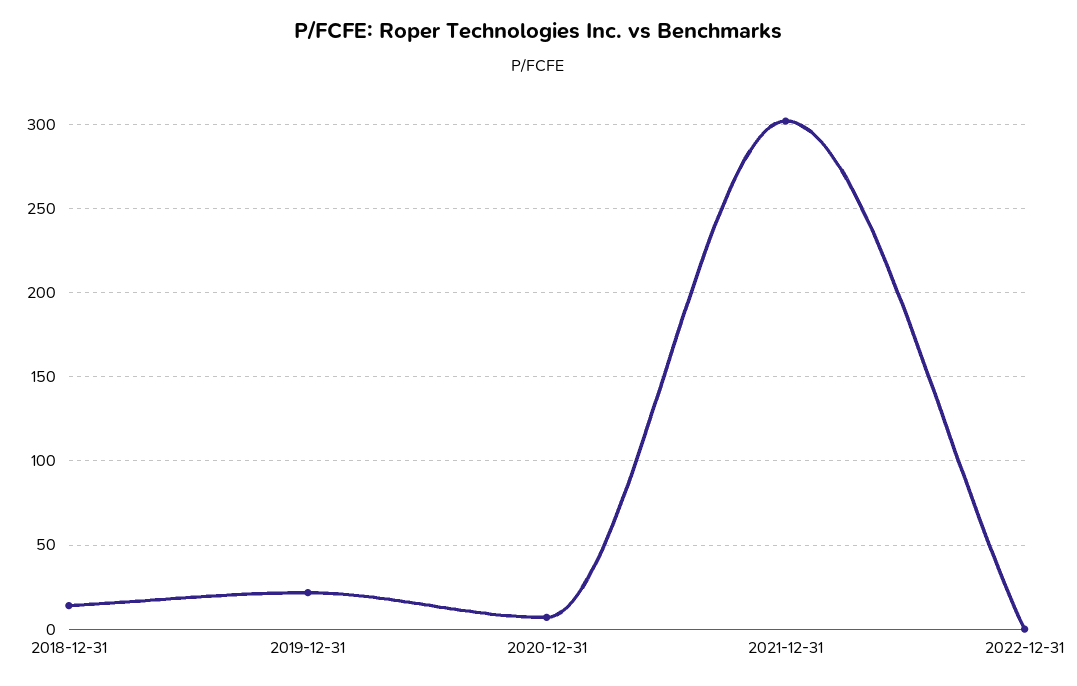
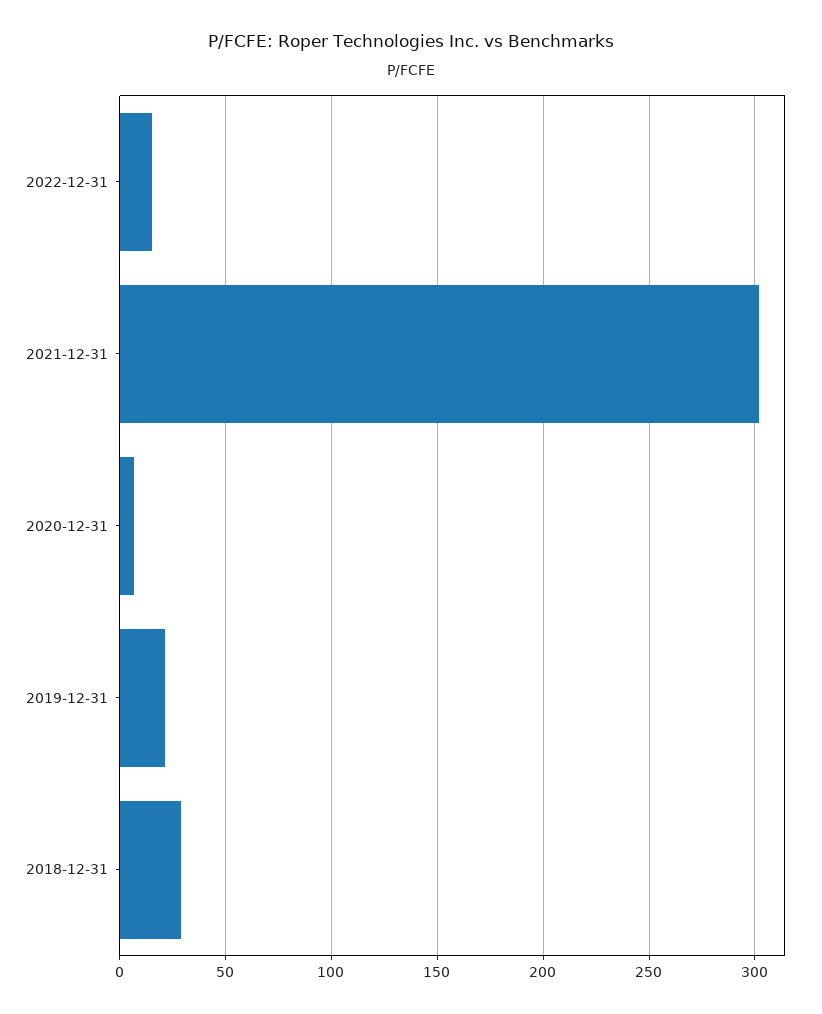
  {
-   "2018-12-31": 15,
+   "2018-12-31": 30,
    "2019-12-31": 20,
    "2020-12-31": 5,
    "2021-12-31": 300,
-   "2022-12-31": 0
+   "2022-12-31": 15
  }

